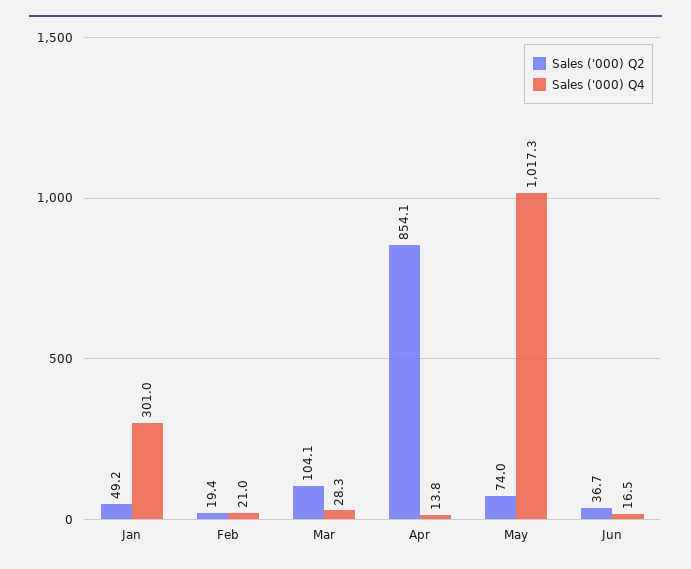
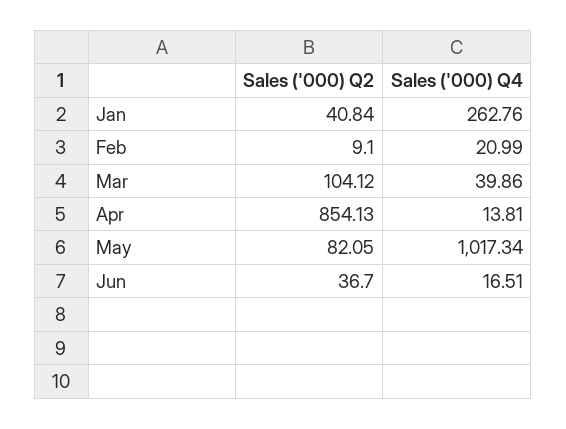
  {
    "Sales ('000) Q2": {
-     "Jan": 49.2,
+     "Jan": 40.84,
-     "Feb": 19.4,
+     "Feb": 9.1,
      "Mar": 104.12,
      "Apr": 854.13,
-     "May": 74,
+     "May": 82.05,
      "Jun": 36.7
    },
    "Sales ('000) Q4": {
-     "Jan": 301,
+     "Jan": 262.76,
      "Feb": 20.99,
-     "Mar": 28.3,
+     "Mar": 39.86,
      "Apr": 13.81,
      "May": 1017.34,
      "Jun": 16.51
    }
  }

